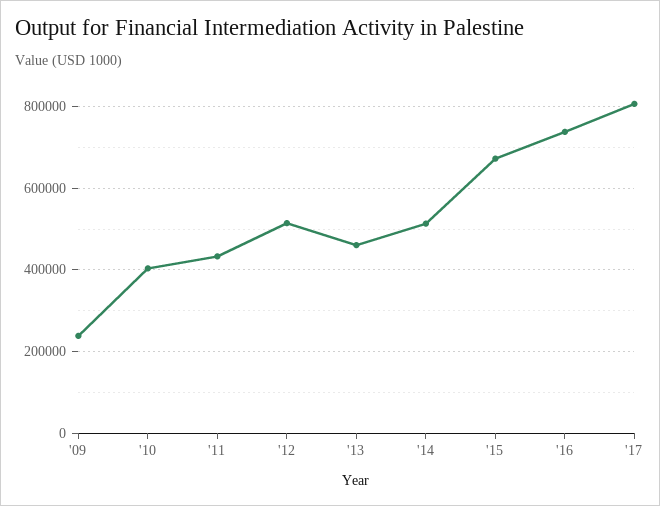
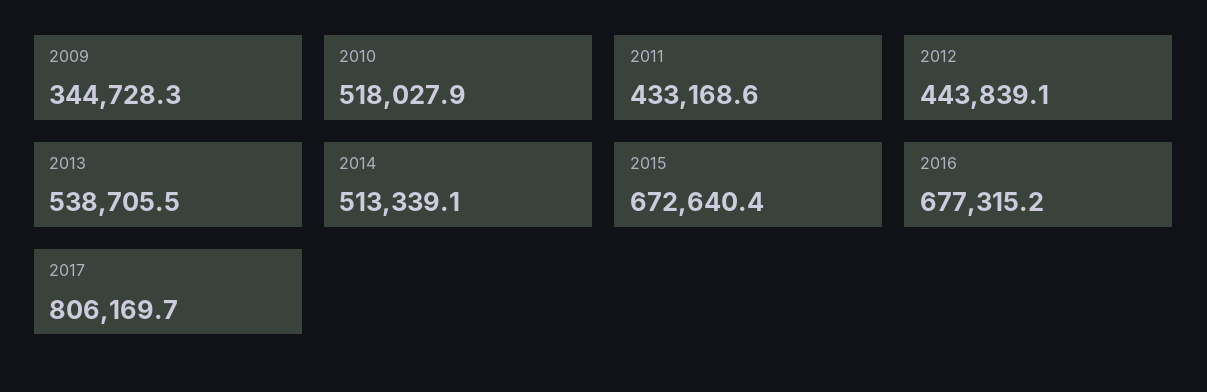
  {
-   "'09": 240000,
+   "'09": 344728.3,
-   "'10": 400000,
+   "'10": 518027.9,
    "'11": 433168.6,
-   "'12": 520000,
+   "'12": 443839.1,
-   "'13": 460000,
+   "'13": 538705.5,
    "'14": 513339.1,
    "'15": 672640.4,
-   "'16": 740000,
+   "'16": 677315.2,
    "'17": 806169.7
  }

